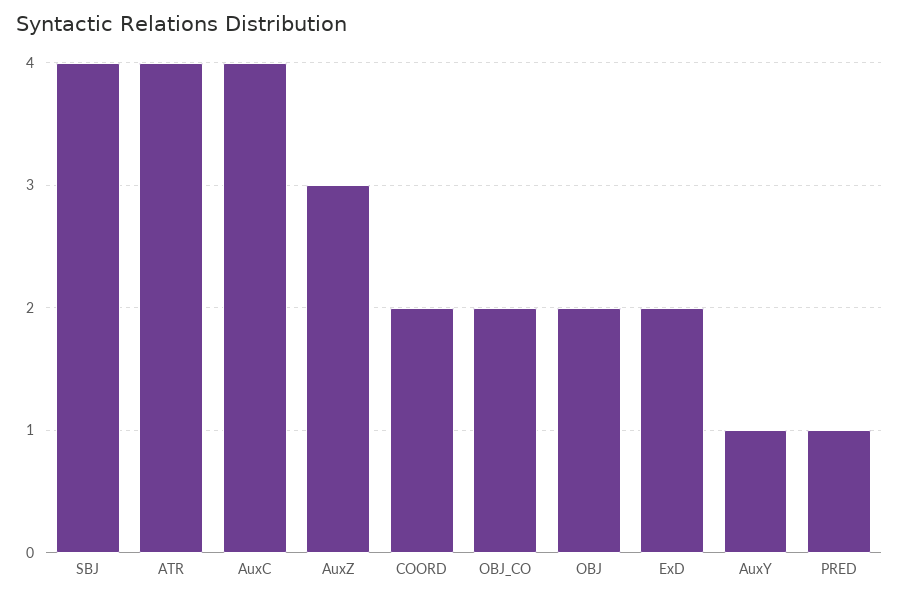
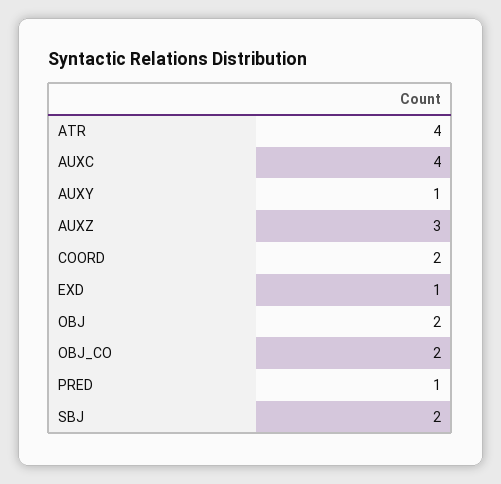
  {
-   "SBJ": 4,
+   "SBJ": 2,
    "ATR": 4,
    "AuxC": 4,
    "AuxZ": 3,
    "COORD": 2,
    "OBJ_CO": 2,
    "OBJ": 2,
-   "ExD": 2,
+   "ExD": 1,
    "AuxY": 1,
    "PRED": 1
  }

